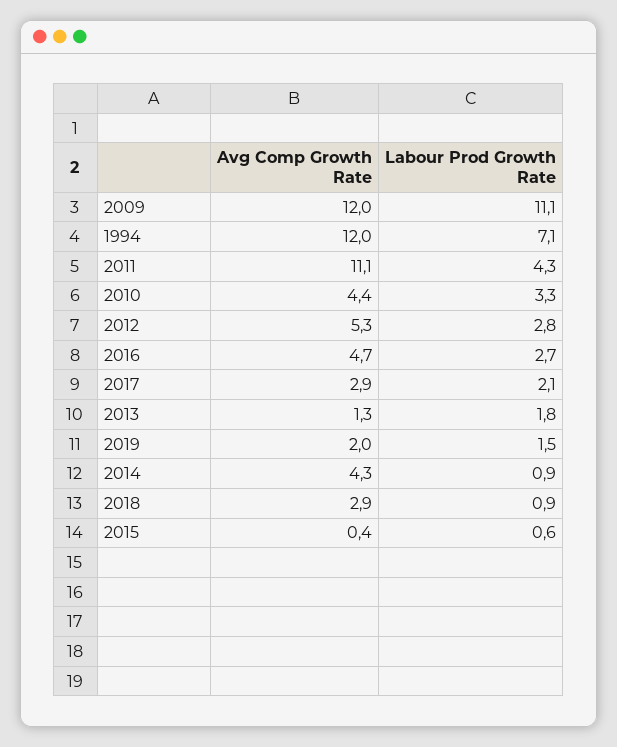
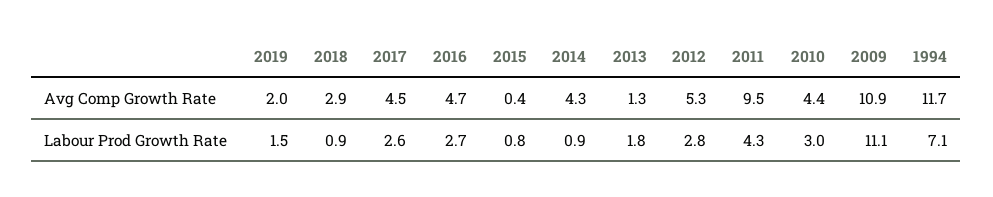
  {
    "Avg Comp Growth Rate": {
-     "2009": 12,
+     "2009": 10.9,
-     "1994": 12,
+     "1994": 11.7,
-     "2011": 11.1,
+     "2011": 9.5,
      "2010": 4.4,
      "2012": 5.3,
      "2016": 4.7,
-     "2017": 2.9,
+     "2017": 4.5,
      "2013": 1.3,
      "2019": 2,
      "2014": 4.3,
      "2018": 2.9,
      "2015": 0.4
    },
    "Labour Prod Growth Rate": {
      "2009": 11.1,
      "1994": 7.1,
      "2011": 4.3,
-     "2010": 3.3,
+     "2010": 3,
      "2012": 2.8,
      "2016": 2.7,
-     "2017": 2.1,
+     "2017": 2.6,
      "2013": 1.8,
      "2019": 1.5,
      "2014": 0.9,
      "2018": 0.9,
-     "2015": 0.6
+     "2015": 0.8
    }
  }

